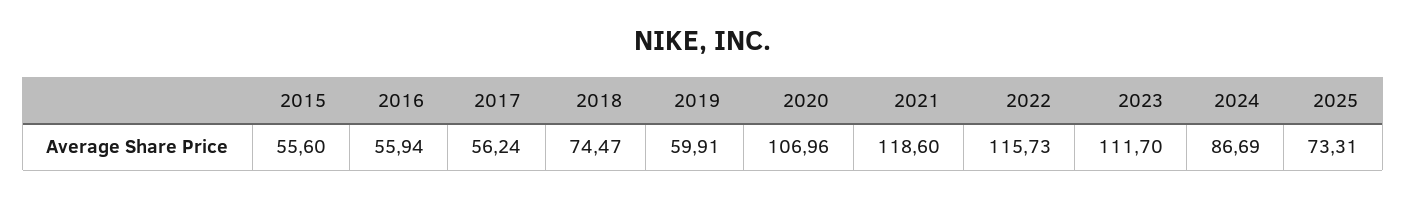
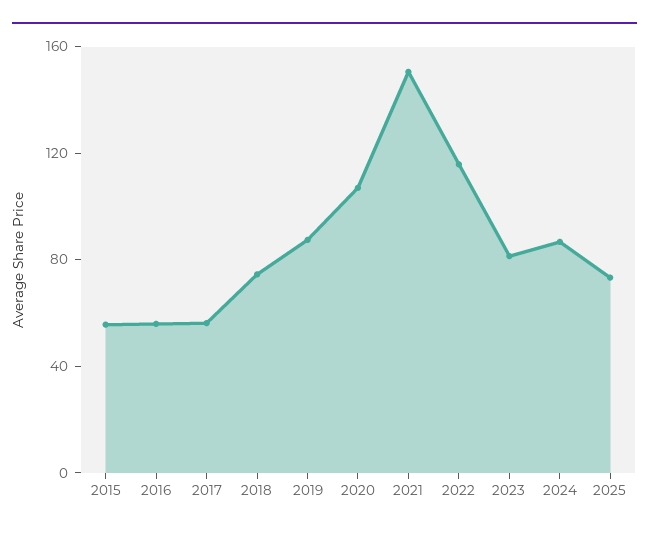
  {
    "2015": 55.6,
    "2016": 55.94,
    "2017": 56.24,
    "2018": 74.47,
-   "2019": 59.91,
+   "2019": 90,
    "2020": 106.96,
-   "2021": 118.6,
+   "2021": 150,
    "2022": 115.73,
-   "2023": 111.7,
+   "2023": 80,
    "2024": 86.69,
    "2025": 73.31
  }

